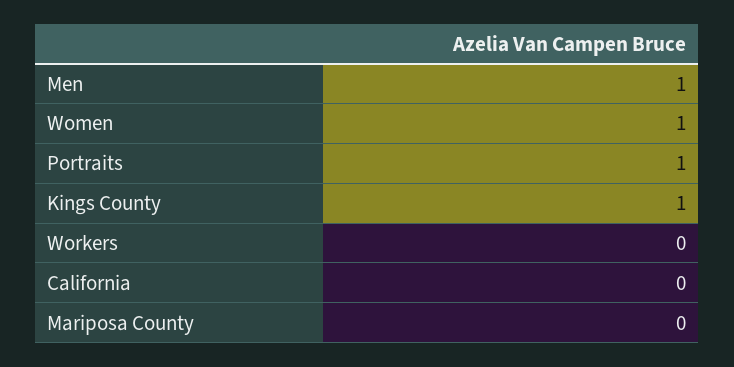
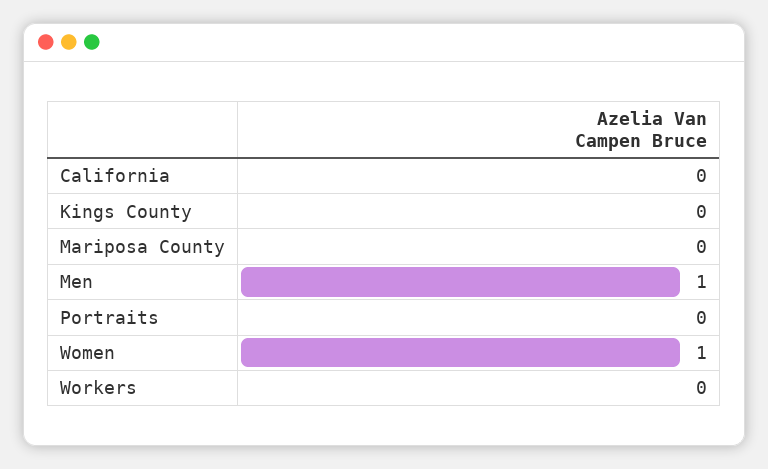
  {
    "Men": 1,
    "Women": 1,
-   "Portraits": 1,
+   "Portraits": 0,
-   "Kings County": 1,
+   "Kings County": 0,
    "Workers": 0,
    "California": 0,
    "Mariposa County": 0
  }

